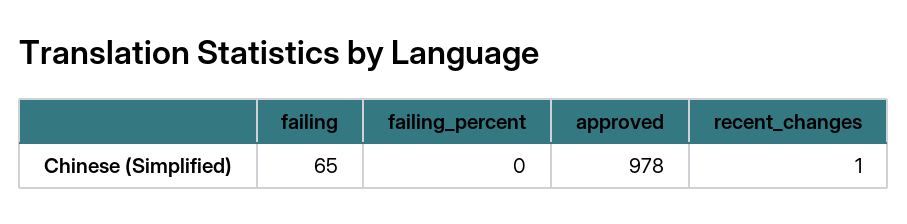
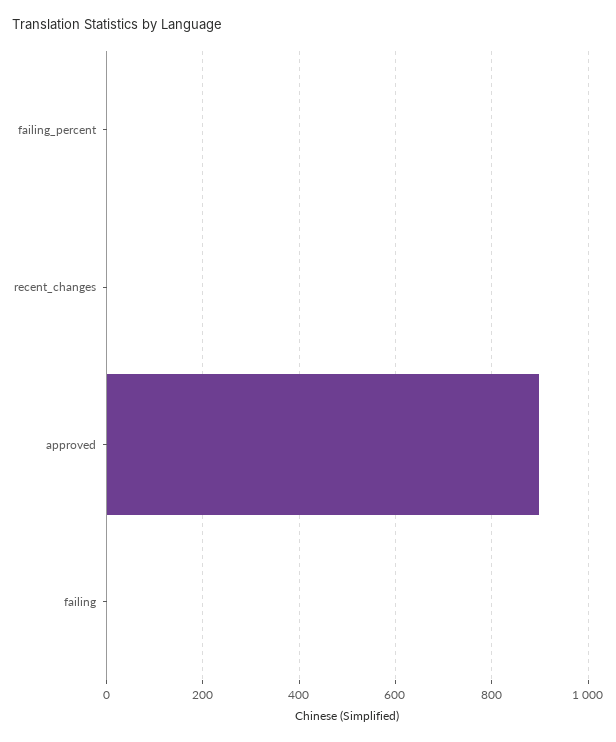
  {
-   "failing": 65,
+   "failing": 0,
    "failing_percent": 0,
-   "approved": 978,
+   "approved": 900,
    "recent_changes": 1
  }

